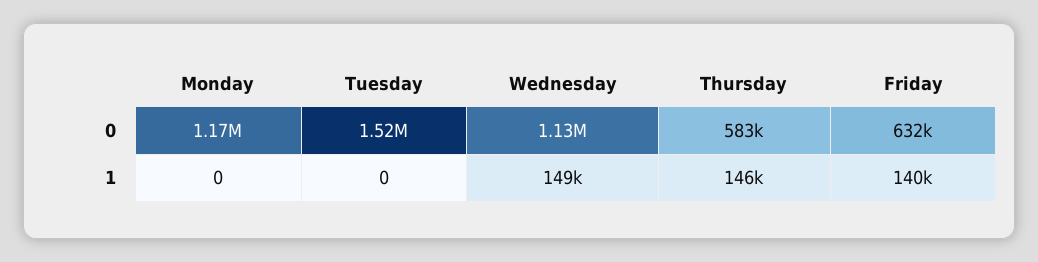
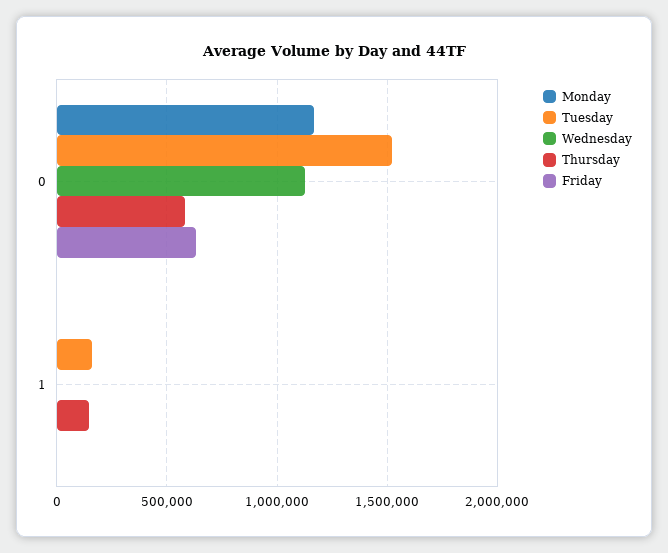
  {
    "Monday": {
      "0": 1170000,
      "1": 0
    },
    "Tuesday": {
      "0": 1520000,
-     "1": 0
+     "1": 150000
    },
    "Wednesday": {
      "0": 1130000,
-     "1": 149000
+     "1": 0
    },
    "Thursday": {
      "0": 583000,
      "1": 146000
    },
    "Friday": {
      "0": 632000,
-     "1": 140000
+     "1": 0
    }
  }

